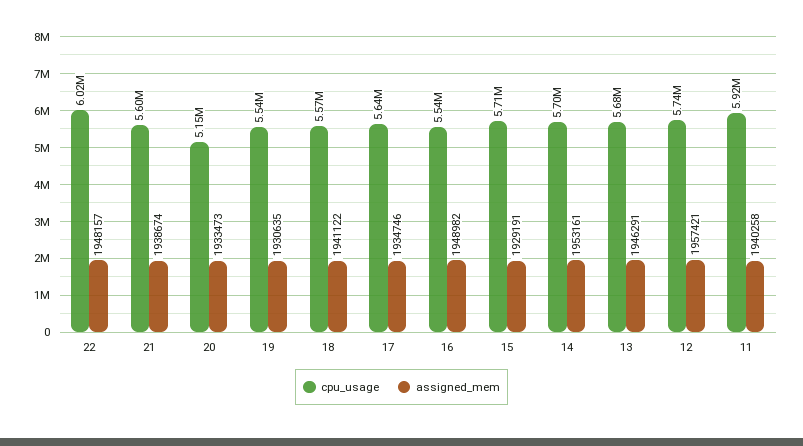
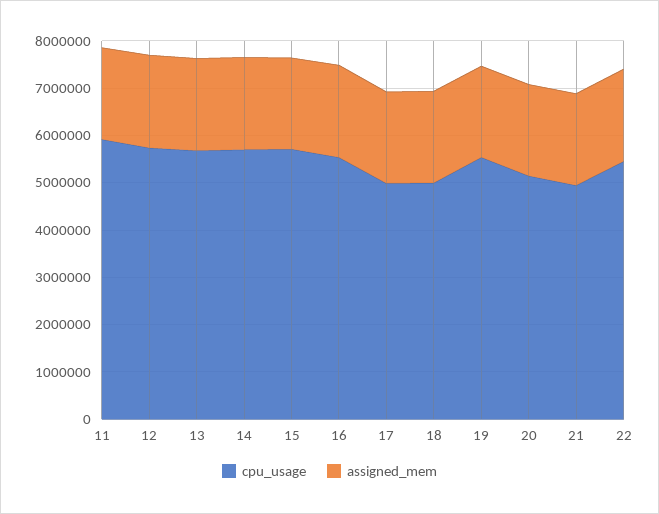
  {
    "cpu_usage": {
-     "22": 6020000,
+     "22": 5400000,
-     "21": 5600000,
+     "21": 5000000,
      "20": 5150000,
      "19": 5540000,
-     "18": 5570000,
+     "18": 5000000,
-     "17": 5640000,
+     "17": 5000000,
      "16": 5540000,
      "15": 5710000,
      "14": 5700000,
      "13": 5680000,
      "12": 5740000,
      "11": 5920000
    },
    "assigned_mem": {
      "22": 1948157,
      "21": 1938674,
      "20": 1933473,
      "19": 1930635,
      "18": 1941122,
      "17": 1934746,
      "16": 1948982,
      "15": 1929191,
      "14": 1953161,
      "13": 1946291,
      "12": 1957421,
      "11": 1940258
    }
  }

